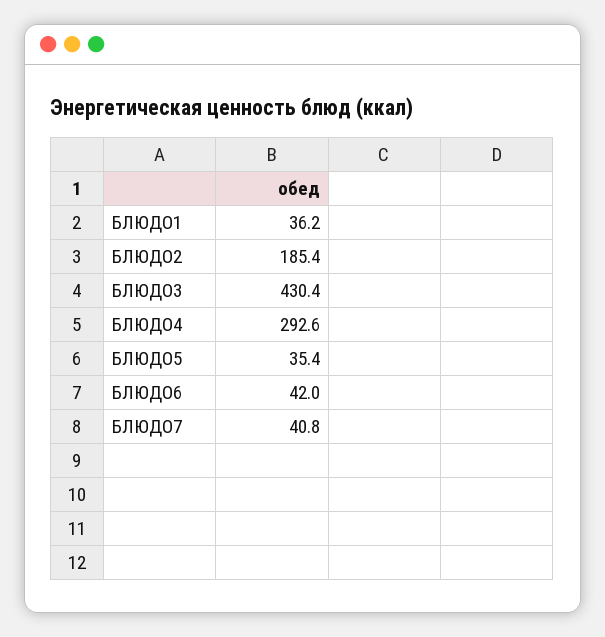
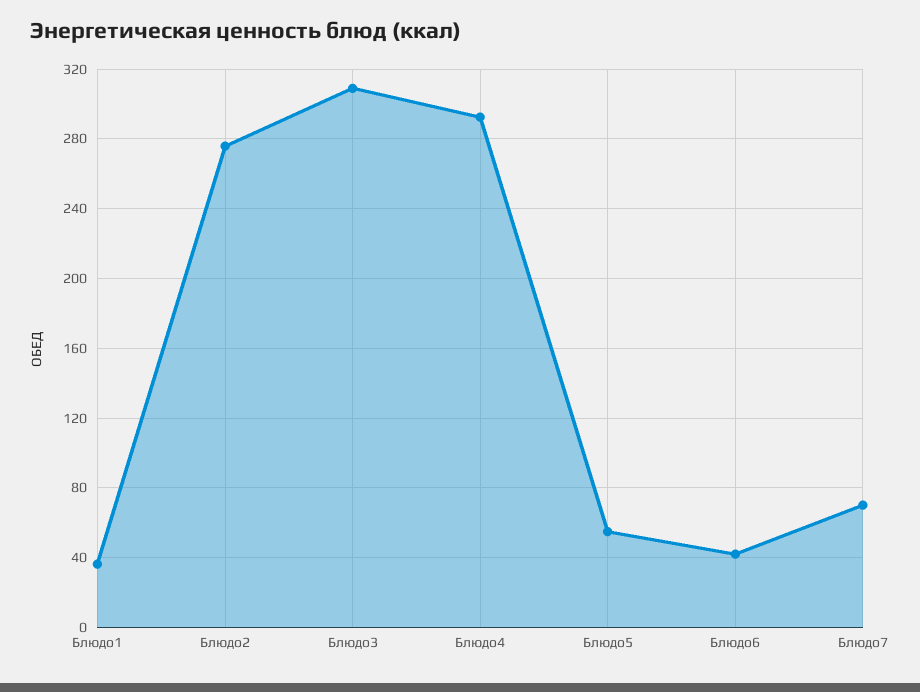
  {
    "БЛЮДО1": 36.2,
-   "БЛЮДО2": 185.4,
+   "БЛЮДО2": 275,
-   "БЛЮДО3": 430.4,
+   "БЛЮДО3": 310,
    "БЛЮДО4": 292.6,
-   "БЛЮДО5": 35.4,
+   "БЛЮДО5": 55,
    "БЛЮДО6": 42,
-   "БЛЮДО7": 40.8
+   "БЛЮДО7": 70
  }

